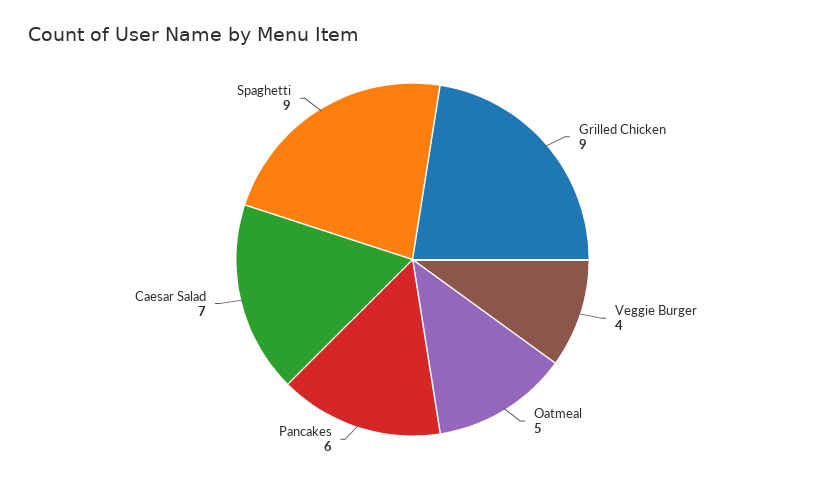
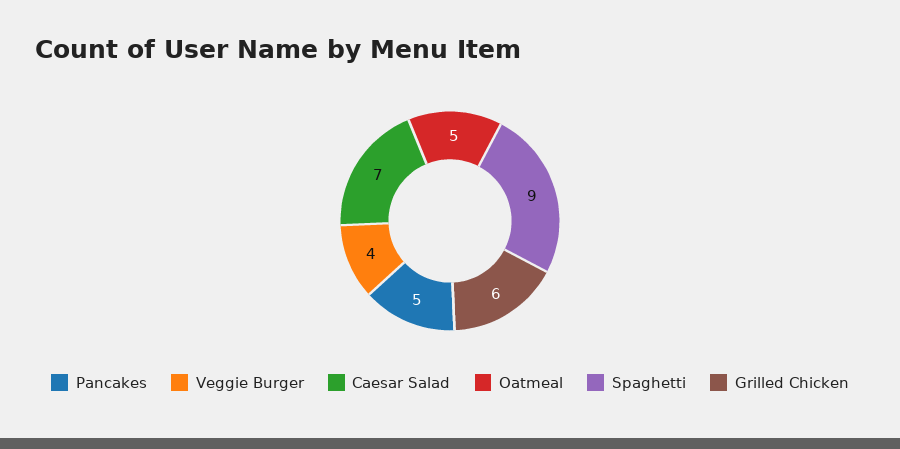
  {
-   "Grilled Chicken": 9,
+   "Grilled Chicken": 6,
    "Veggie Burger": 4,
    "Oatmeal": 5,
-   "Pancakes": 6,
+   "Pancakes": 5,
    "Caesar Salad": 7,
    "Spaghetti": 9
  }

